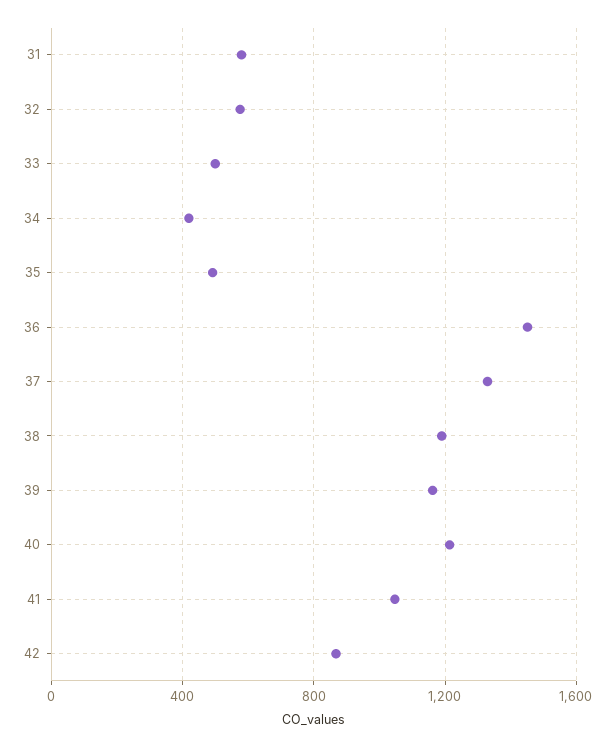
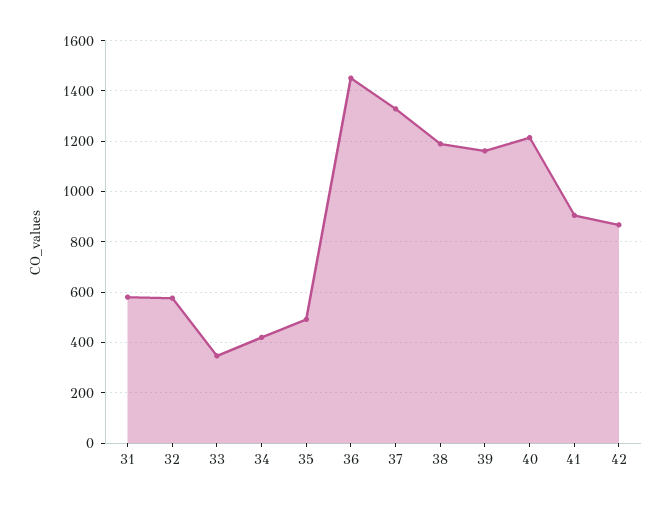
  {
    "31": 575,
    "32": 575,
-   "33": 500,
+   "33": 350,
    "34": 425,
    "35": 500,
    "36": 1450,
    "37": 1325,
    "38": 1200,
    "39": 1150,
    "40": 1225,
-   "41": 1050,
+   "41": 900,
    "42": 875
  }

